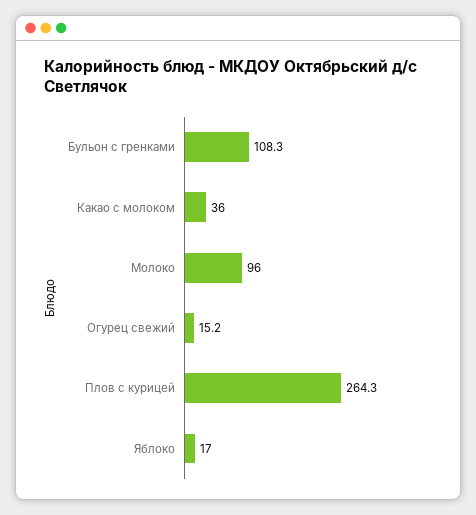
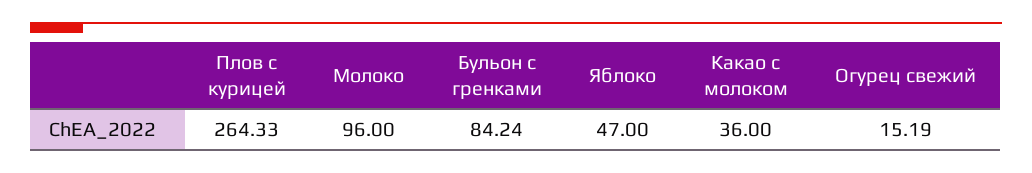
  {
-   "Бульон с гренками": 108.3,
+   "Бульон с гренками": 84.24,
    "Какао с молоком": 36,
    "Молоко": 96,
    "Огурец свежий": 15.19,
    "Плов с курицей": 264.33,
-   "Яблоко": 17
+   "Яблоко": 47
  }

